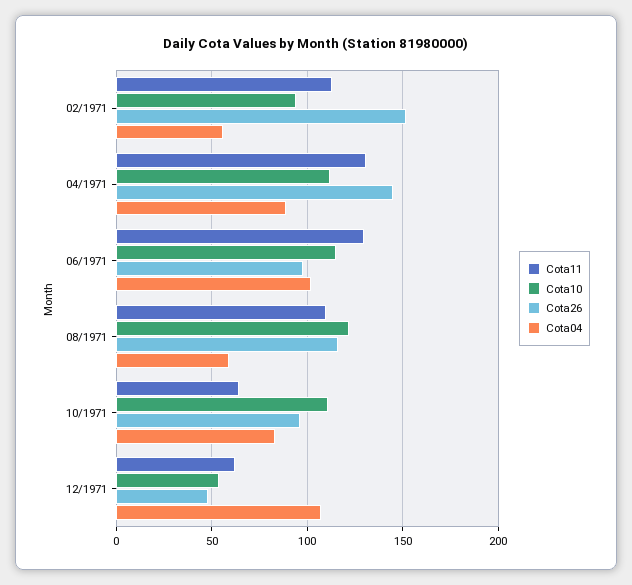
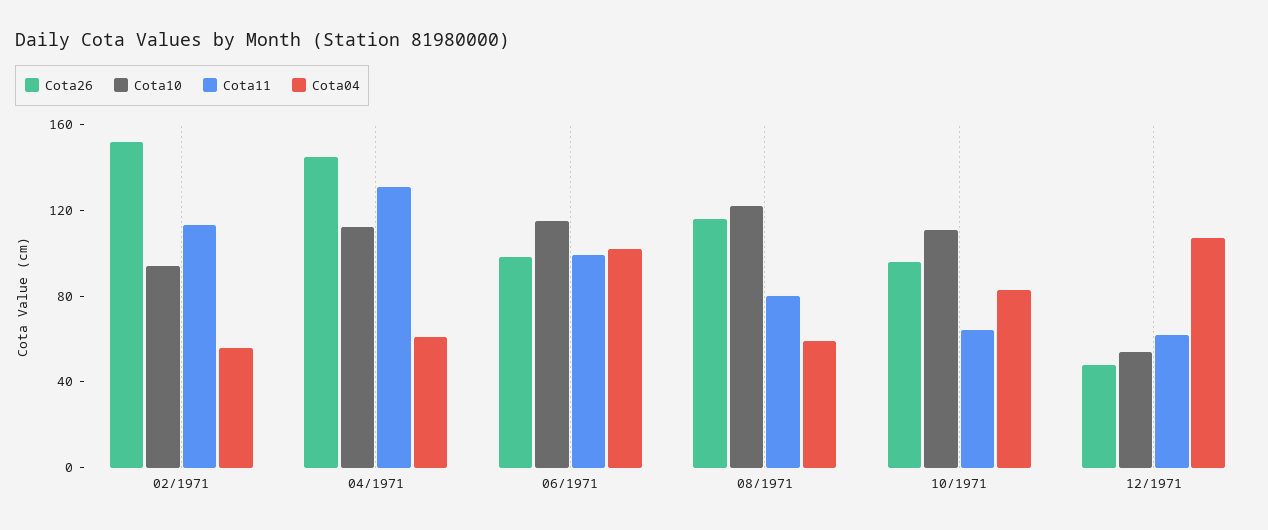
  {
    "Cota11": {
      "02/1971": 115,
      "04/1971": 130,
-     "06/1971": 130,
+     "06/1971": 100,
-     "08/1971": 110,
+     "08/1971": 80,
      "10/1971": 65,
      "12/1971": 60
    },
    "Cota10": {
      "02/1971": 95,
      "04/1971": 110,
      "06/1971": 115,
      "08/1971": 120,
      "10/1971": 110,
      "12/1971": 55
    },
    "Cota26": {
      "02/1971": 150,
      "04/1971": 145,
      "06/1971": 100,
      "08/1971": 115,
      "10/1971": 95,
      "12/1971": 50
    },
    "Cota04": {
      "02/1971": 55,
-     "04/1971": 90,
+     "04/1971": 60,
      "06/1971": 100,
      "08/1971": 60,
      "10/1971": 85,
      "12/1971": 105
    }
  }

